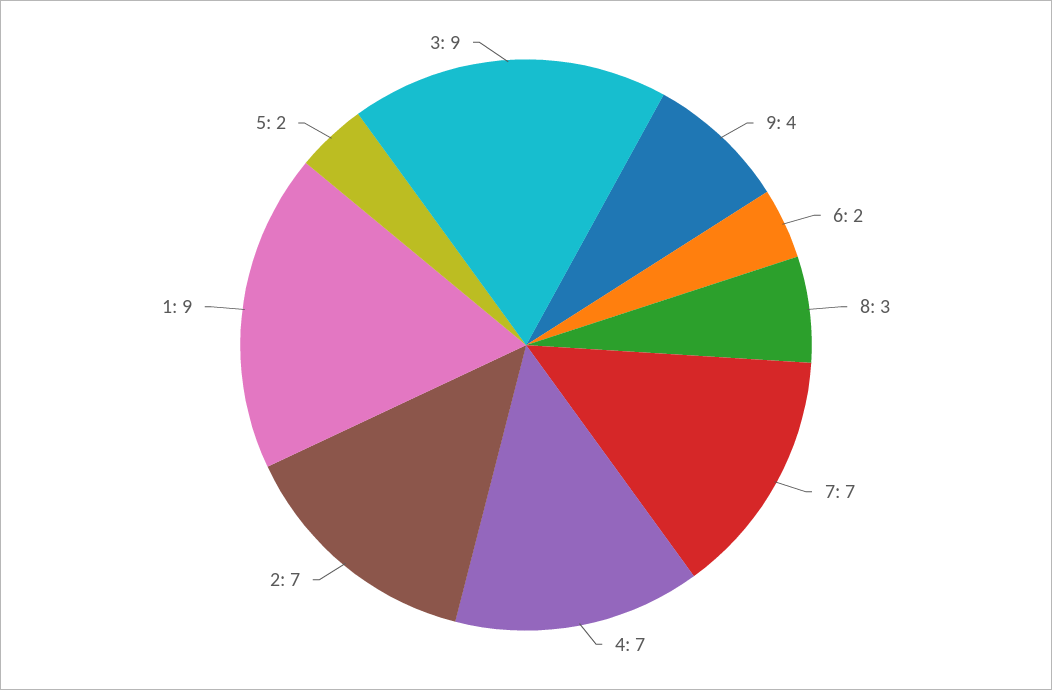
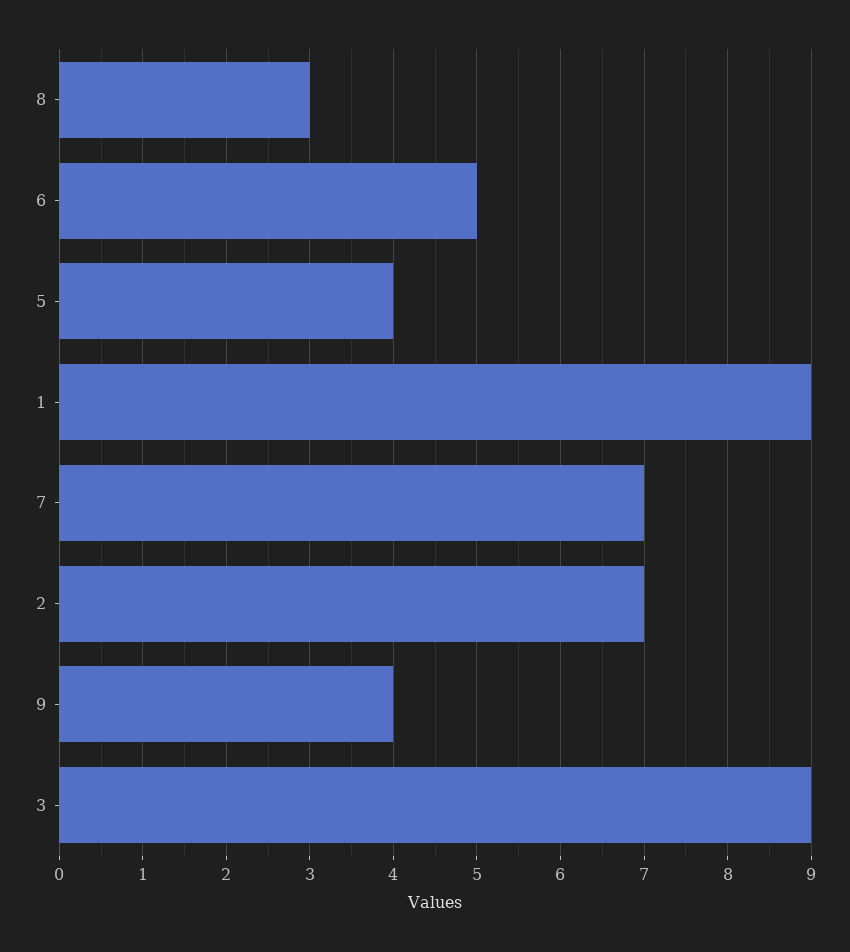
  {
    "9": 4,
-   "6": 2,
+   "6": 5,
    "8": 3,
    "7": 7,
-   "4": 7,
    "2": 7,
    "1": 9,
-   "5": 2,
+   "5": 4,
    "3": 9
  }

